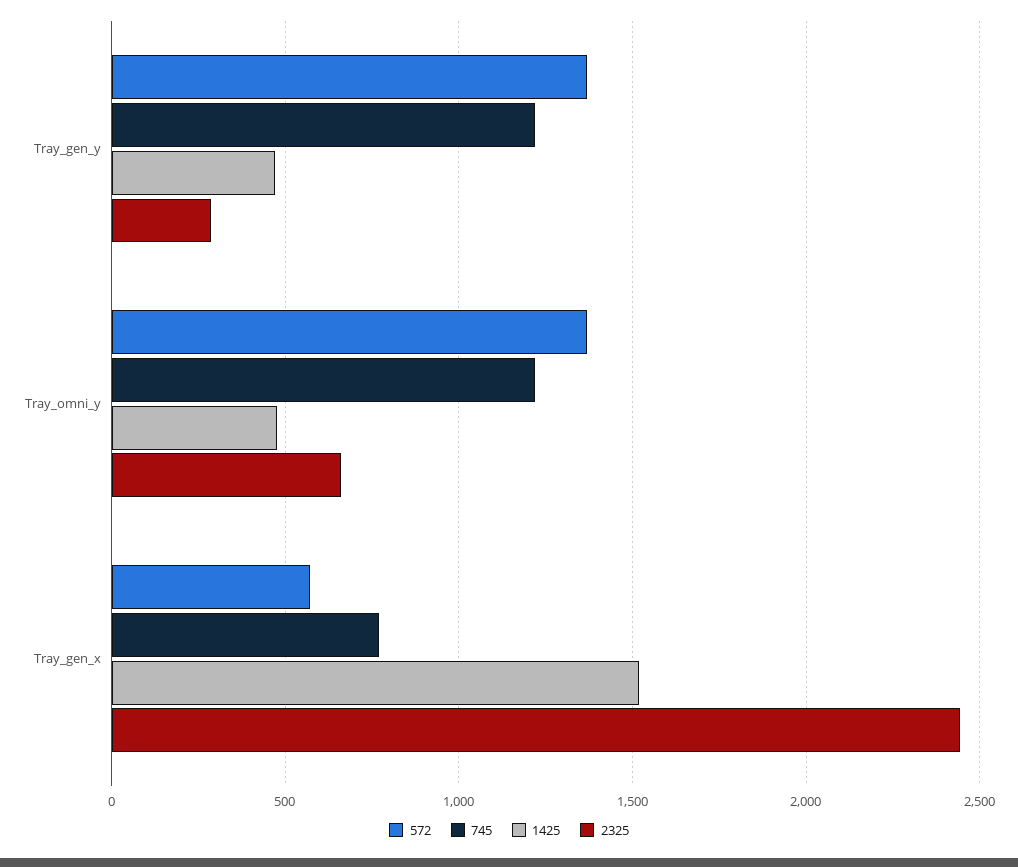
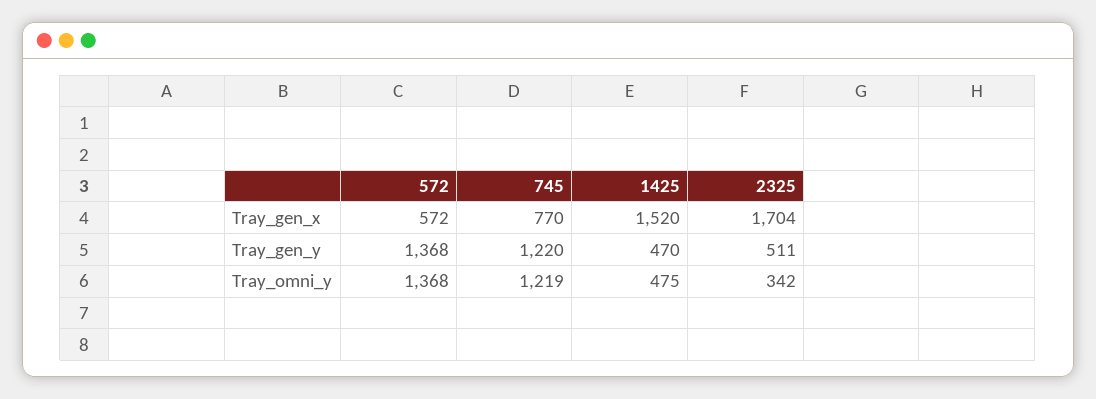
  {
    "572": {
      "Tray_gen_y": 1368,
      "Tray_omni_y": 1368,
      "Tray_gen_x": 572
    },
    "745": {
      "Tray_gen_y": 1220,
      "Tray_omni_y": 1219,
      "Tray_gen_x": 770
    },
    "1425": {
      "Tray_gen_y": 470,
      "Tray_omni_y": 475,
      "Tray_gen_x": 1520
    },
    "2325": {
-     "Tray_gen_y": 300,
+     "Tray_gen_y": 511,
-     "Tray_omni_y": 650,
+     "Tray_omni_y": 342,
-     "Tray_gen_x": 2450
+     "Tray_gen_x": 1704
    }
  }

